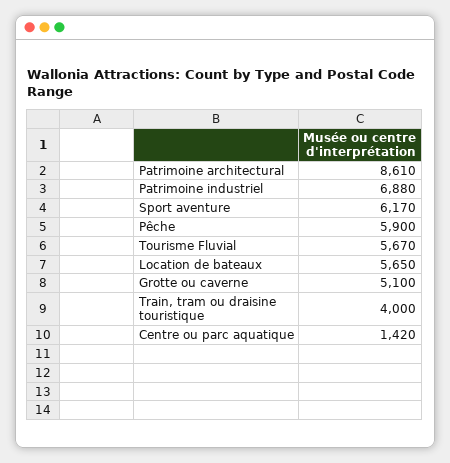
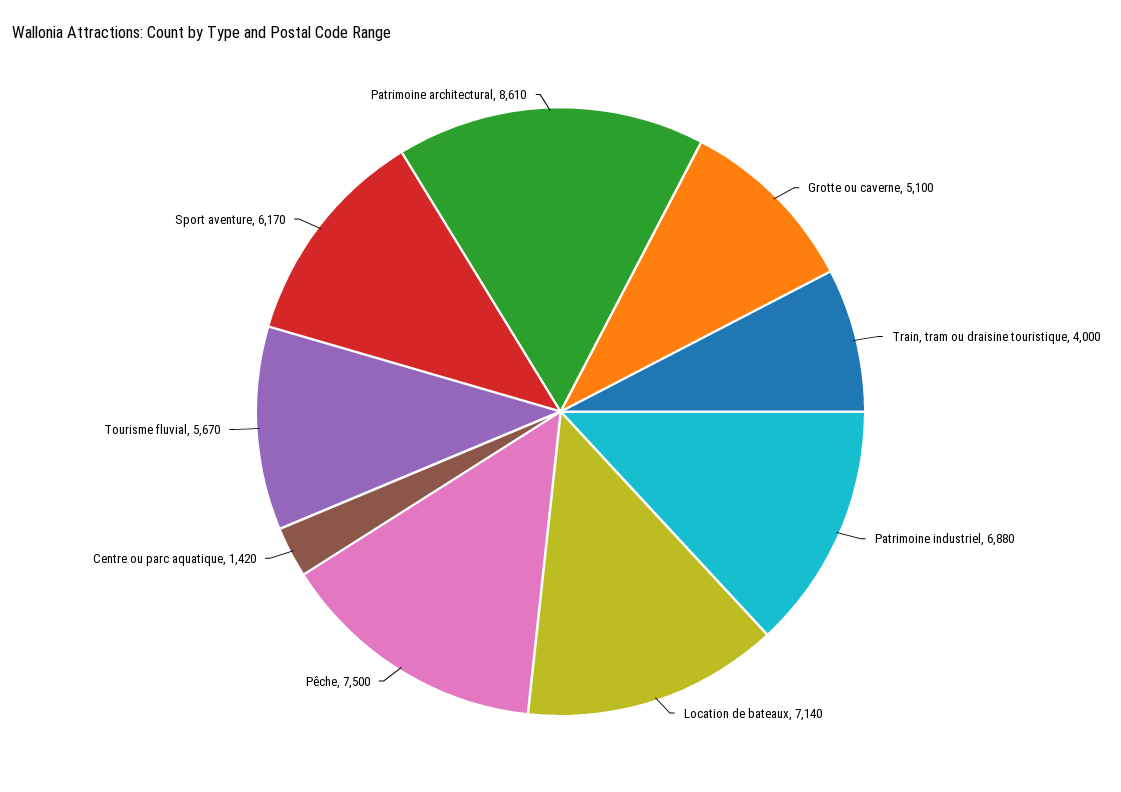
  {
    "Patrimoine architectural": 8610,
    "Patrimoine industriel": 6880,
    "Sport aventure": 6170,
-   "Pêche": 5900,
+   "Pêche": 7500,
    "Tourisme Fluvial": 5670,
-   "Location de bateaux": 5650,
+   "Location de bateaux": 7140,
    "Grotte ou caverne": 5100,
    "Train, tram ou draisine touristique": 4000,
    "Centre ou parc aquatique": 1420
  }

